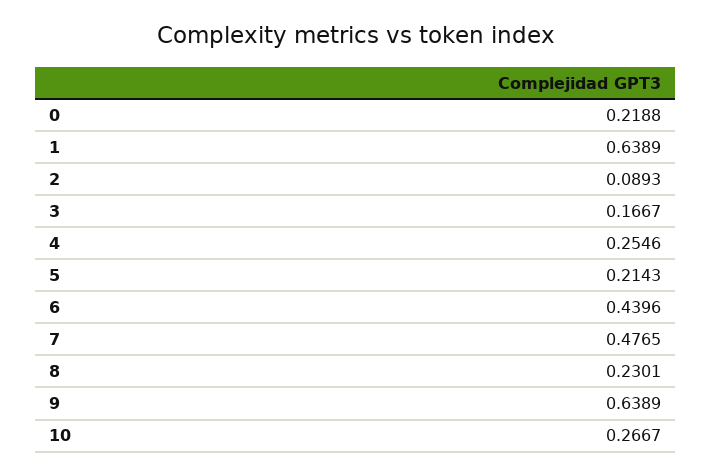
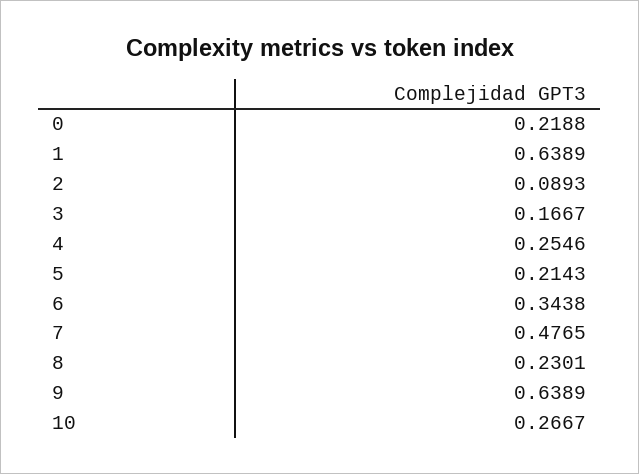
  {
    "0": 0.2188,
    "1": 0.6389,
    "2": 0.0893,
    "3": 0.1667,
    "4": 0.2546,
    "5": 0.2143,
-   "6": 0.4396,
+   "6": 0.3438,
    "7": 0.4765,
    "8": 0.2301,
    "9": 0.6389,
    "10": 0.2667
  }

